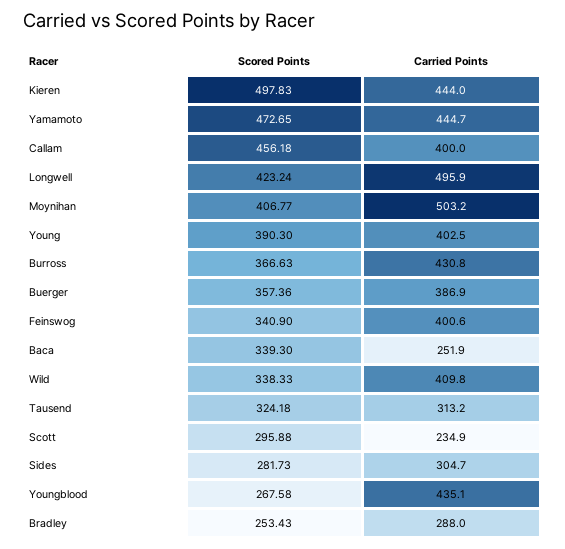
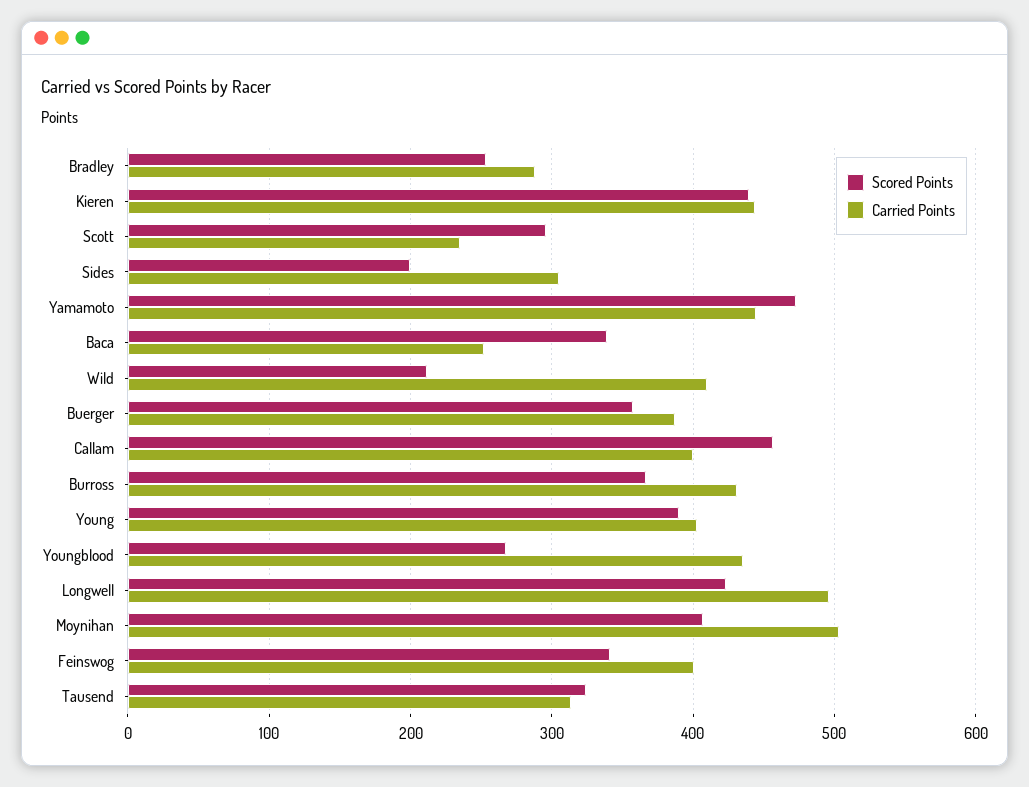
  {
    "Scored Points": {
-     "Kieren": 497.83,
+     "Kieren": 440,
      "Yamamoto": 472.65,
      "Callam": 456.18,
      "Longwell": 423.24,
      "Moynihan": 406.77,
      "Young": 390.3,
      "Burross": 366.63,
      "Buerger": 357.36,
      "Feinswog": 340.9,
      "Baca": 339.3,
-     "Wild": 338.33,
+     "Wild": 210,
      "Tausend": 324.18,
      "Scott": 295.88,
-     "Sides": 281.73,
+     "Sides": 200,
      "Youngblood": 267.58,
      "Bradley": 253.43
    },
    "Carried Points": {
      "Kieren": 444,
      "Yamamoto": 444.7,
      "Callam": 400,
      "Longwell": 495.9,
      "Moynihan": 503.2,
      "Young": 402.5,
      "Burross": 430.8,
      "Buerger": 386.9,
      "Feinswog": 400.6,
      "Baca": 251.9,
      "Wild": 409.8,
      "Tausend": 313.2,
      "Scott": 234.9,
      "Sides": 304.7,
      "Youngblood": 435.1,
      "Bradley": 288
    }
  }

